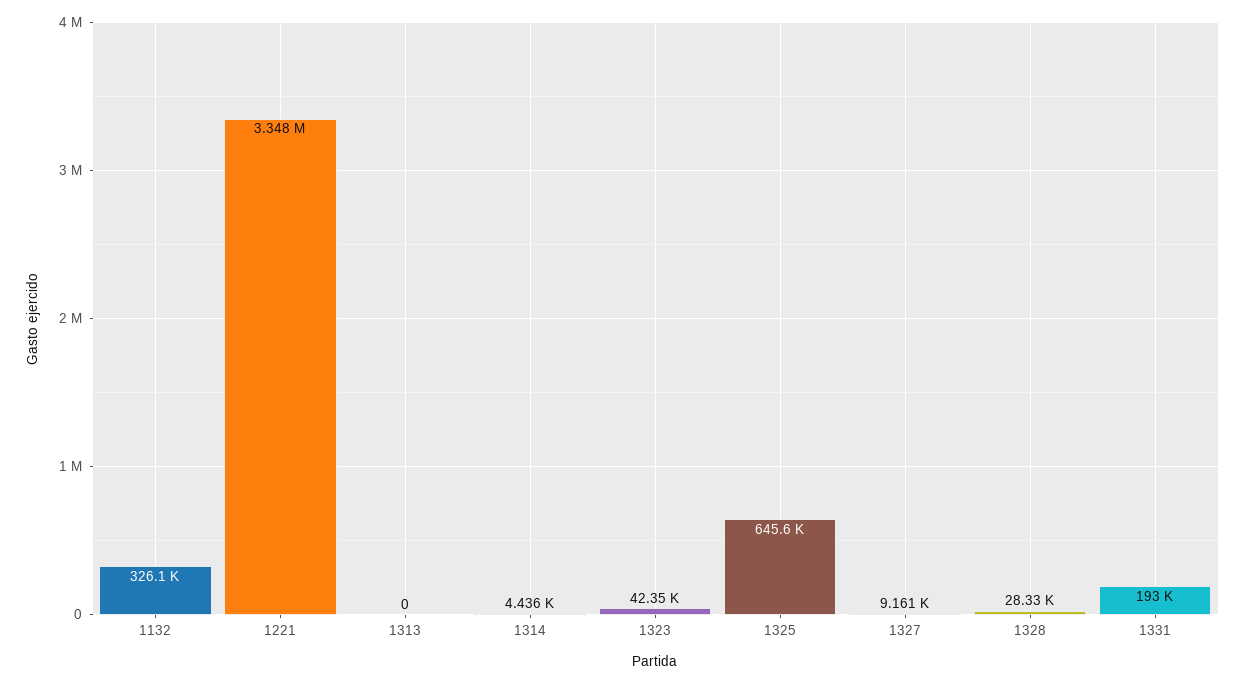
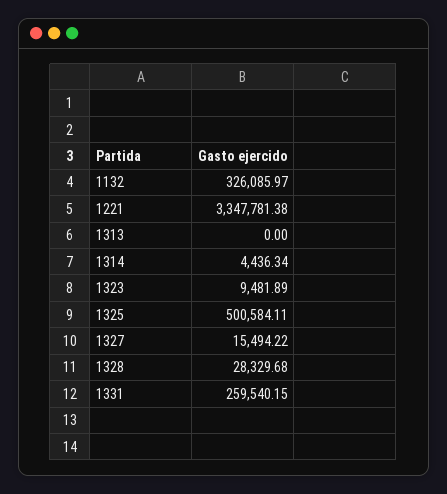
  {
    "1132": 326085.97,
    "1221": 3347781.38,
    "1313": 0,
    "1314": 4436.34,
-   "1323": 42350,
+   "1323": 9481.89,
-   "1325": 645600,
+   "1325": 500584.11,
-   "1327": 9161,
+   "1327": 15494.22,
    "1328": 28329.68,
-   "1331": 193000
+   "1331": 259540.15
  }

